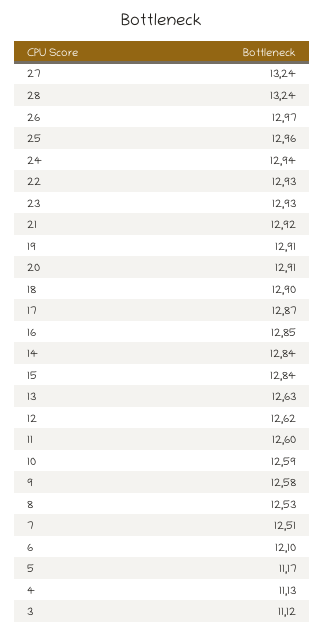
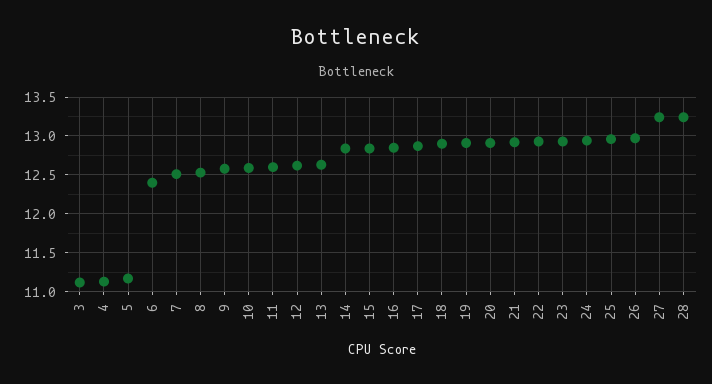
  {
    "27": 13.24,
    "28": 13.24,
    "26": 12.97,
    "25": 12.96,
    "24": 12.94,
    "22": 12.93,
    "23": 12.93,
    "21": 12.92,
    "19": 12.91,
    "20": 12.91,
    "18": 12.9,
    "17": 12.87,
    "16": 12.85,
    "14": 12.84,
    "15": 12.84,
    "13": 12.63,
    "12": 12.62,
    "11": 12.6,
    "10": 12.59,
    "9": 12.58,
    "8": 12.53,
    "7": 12.51,
-   "6": 12.1,
+   "6": 12.4,
    "5": 11.17,
    "4": 11.13,
    "3": 11.12
  }

